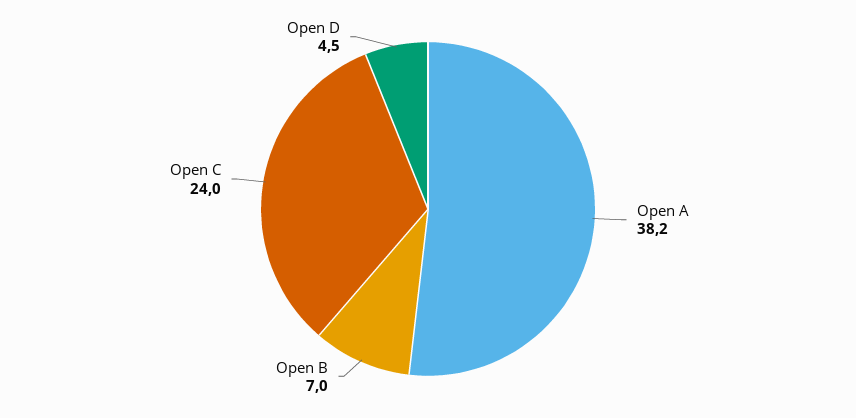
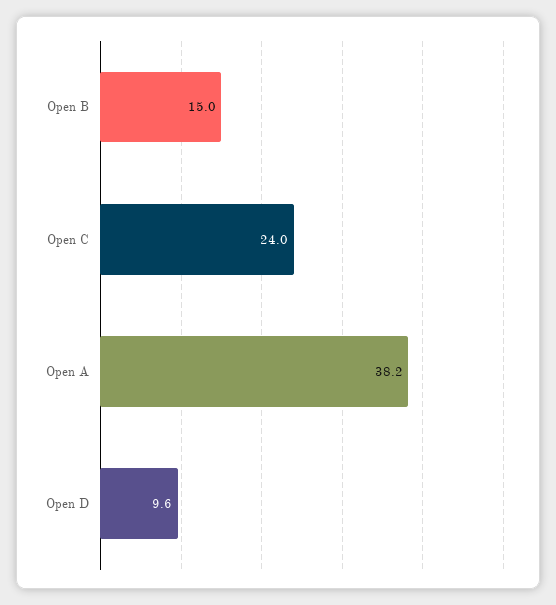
  {
    "Open A": 38.2,
-   "Open B": 7,
+   "Open B": 15,
    "Open C": 24,
-   "Open D": 4.5
+   "Open D": 9.6
  }

